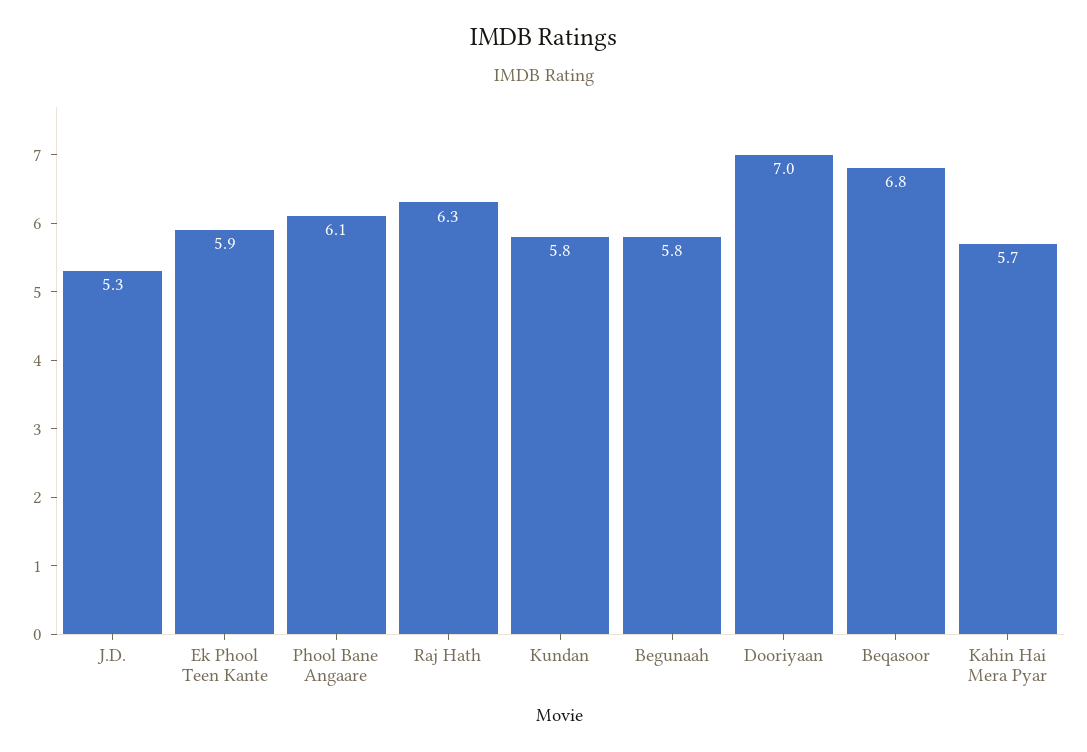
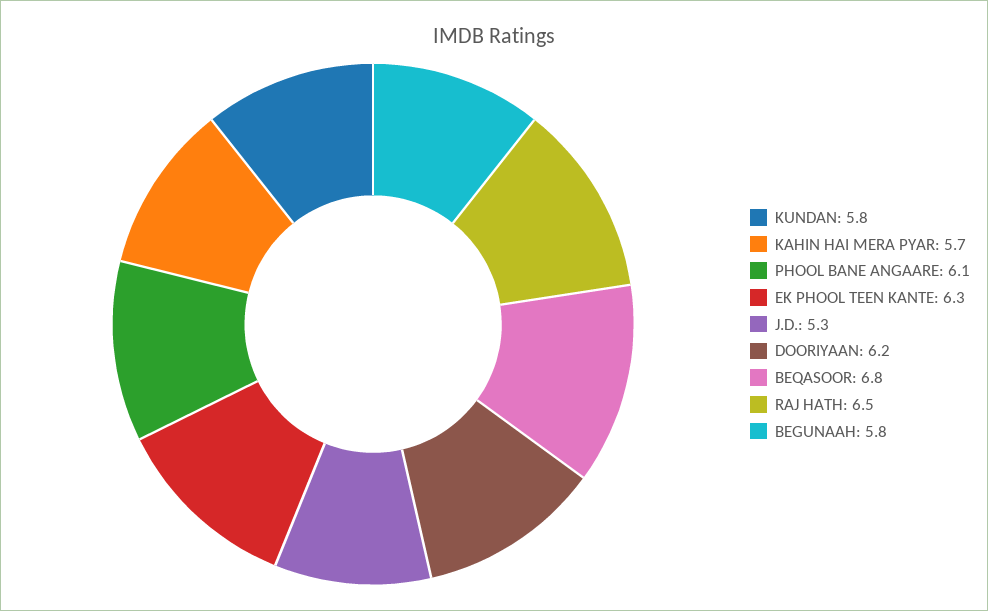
  {
    "J.D.": 5.3,
-   "Ek Phool Teen Kante": 5.9,
+   "Ek Phool Teen Kante": 6.3,
    "Phool Bane Angaare": 6.1,
-   "Raj Hath": 6.3,
+   "Raj Hath": 6.5,
    "Kundan": 5.8,
    "Begunaah": 5.8,
-   "Dooriyaan": 7,
+   "Dooriyaan": 6.2,
    "Beqasoor": 6.8,
    "Kahin Hai Mera Pyar": 5.7
  }

